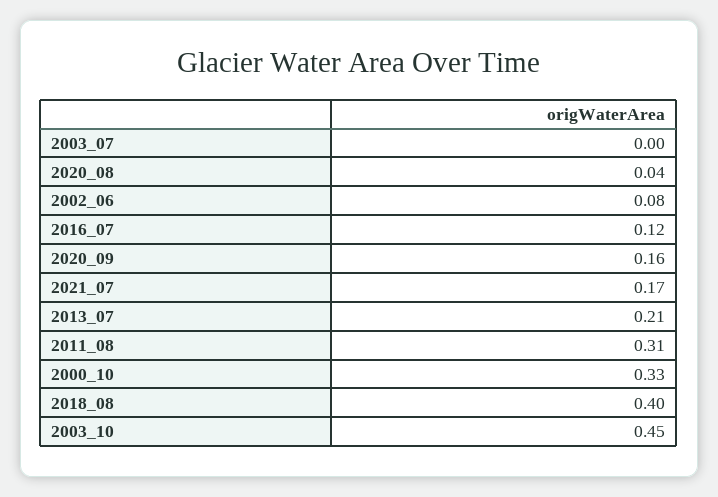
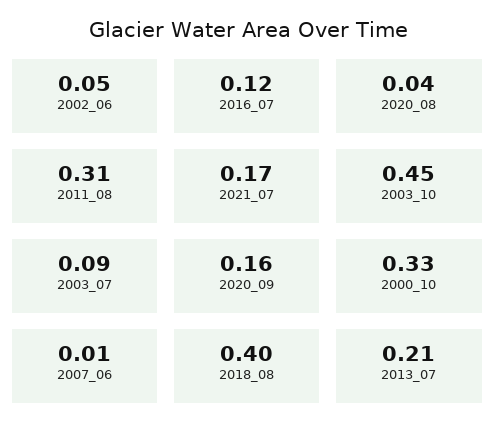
  {
-   "2003_07": 0,
+   "2003_07": 0.09,
    "2020_08": 0.04,
-   "2002_06": 0.08,
+   "2002_06": 0.05,
    "2016_07": 0.12,
    "2020_09": 0.16,
    "2021_07": 0.17,
    "2013_07": 0.21,
    "2011_08": 0.31,
    "2000_10": 0.33,
    "2018_08": 0.4,
-   "2003_10": 0.45
+   "2003_10": 0.45,
+   "2007_06": 0.01
  }

